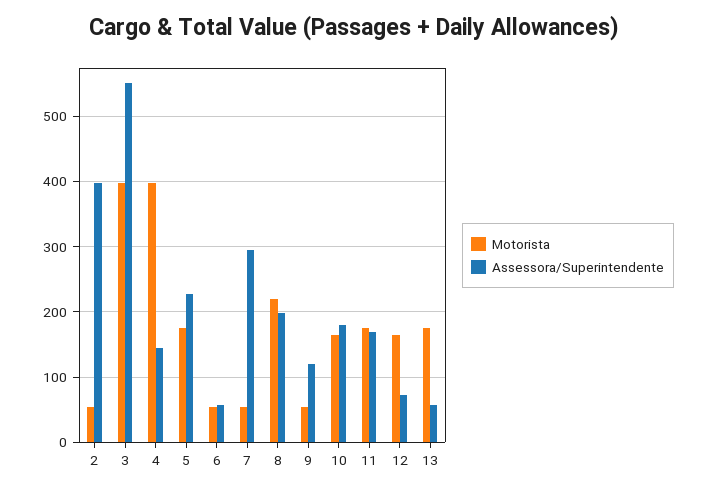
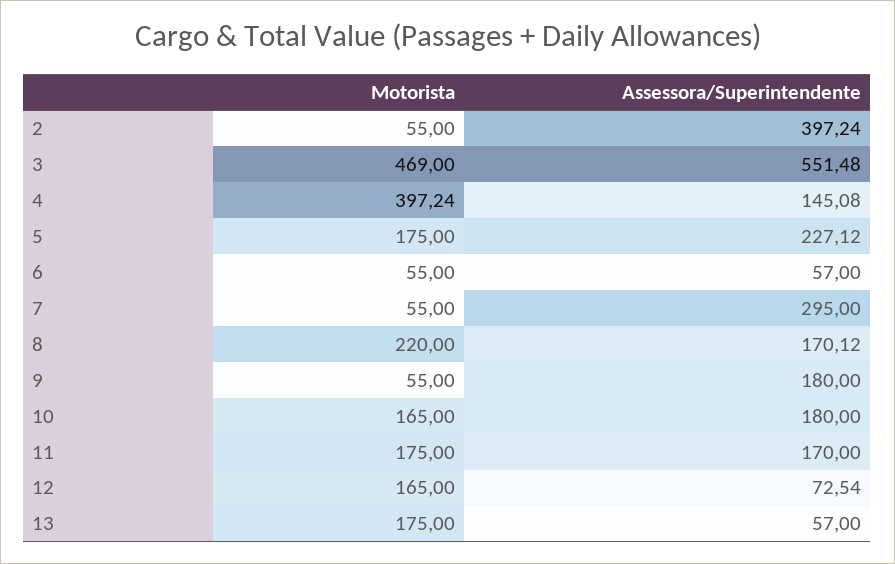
  {
    "Motorista": {
      "2": 55,
-     "3": 400,
+     "3": 469,
      "4": 397.24,
      "5": 175,
      "6": 55,
      "7": 55,
      "8": 220,
      "9": 55,
      "10": 165,
      "11": 175,
      "12": 165,
      "13": 175
    },
    "Assessora/Superintendente": {
      "2": 397.24,
      "3": 551.48,
      "4": 145.08,
      "5": 227.12,
      "6": 57,
      "7": 295,
-     "8": 200,
+     "8": 170.12,
-     "9": 120,
+     "9": 180,
      "10": 180,
      "11": 170,
      "12": 72.54,
      "13": 57
    }
  }

